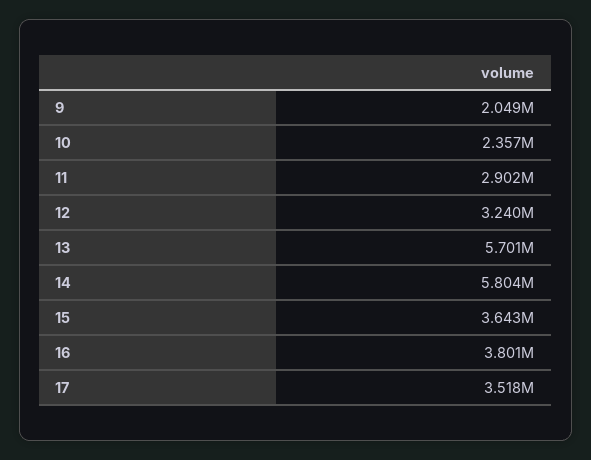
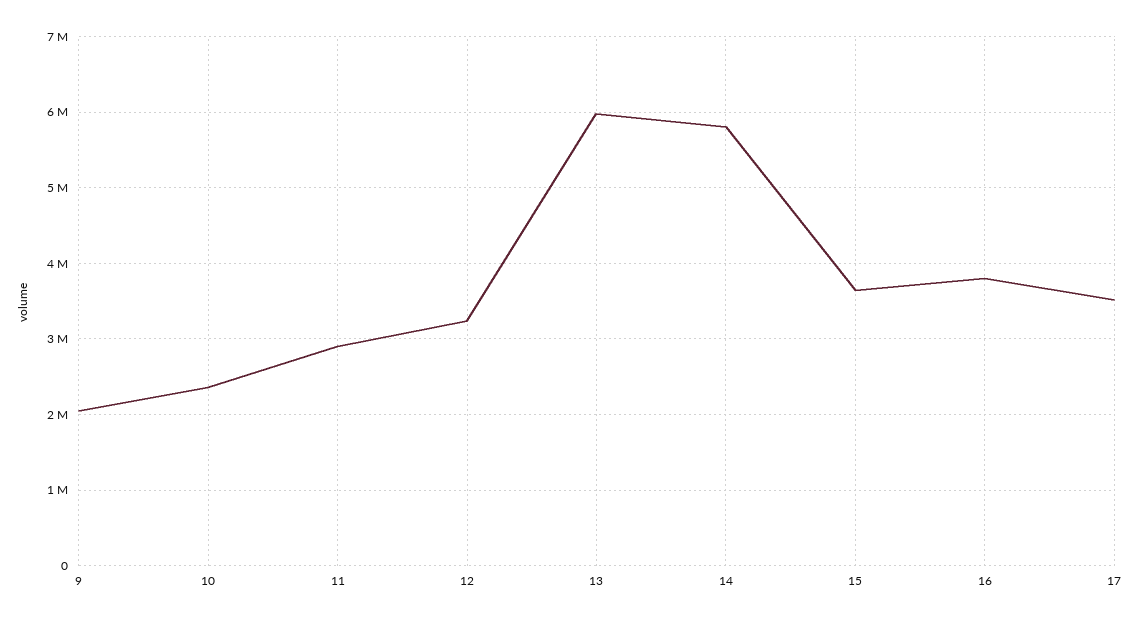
  {
    "9": 2049000,
    "10": 2357000,
    "11": 2902000,
    "12": 3240000,
-   "13": 5701000,
+   "13": 6000000,
    "14": 5804000,
    "15": 3643000,
    "16": 3801000,
    "17": 3518000
  }

